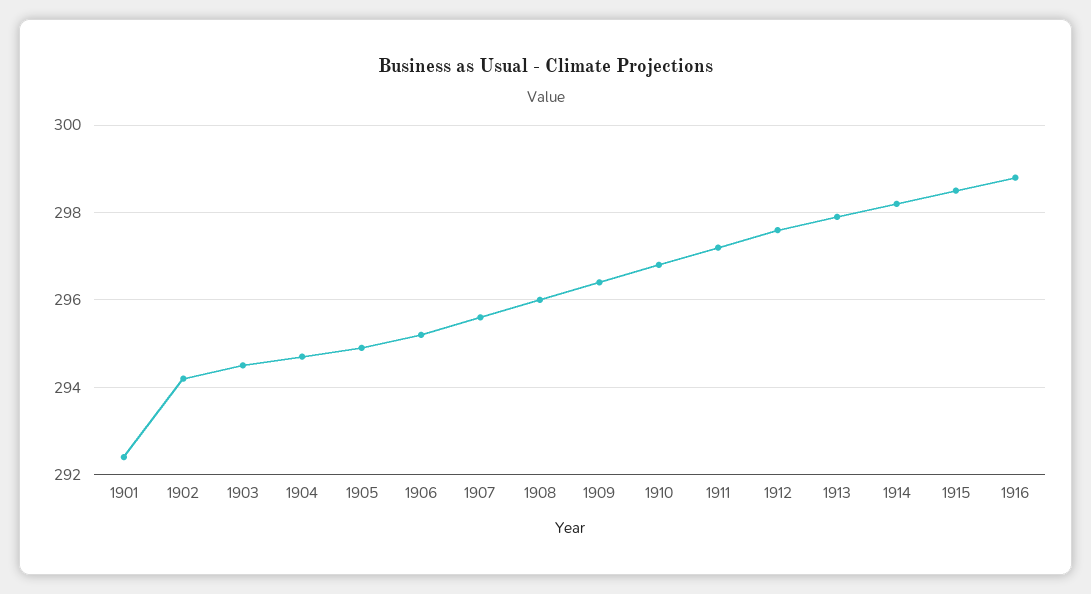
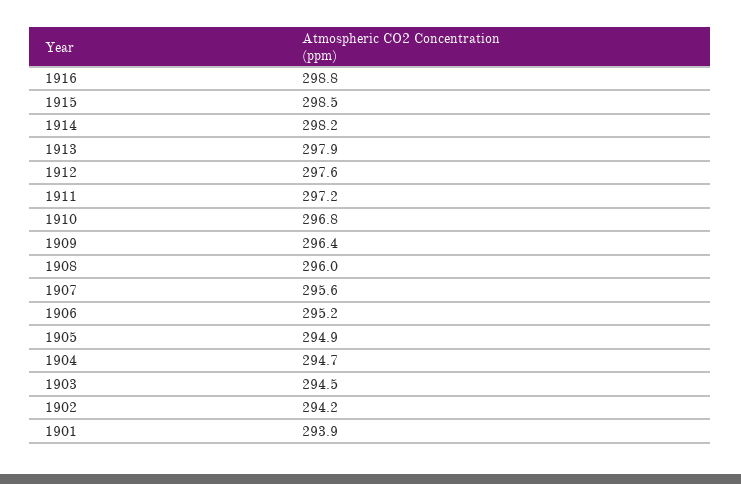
  {
-   "1901": 292.5,
+   "1901": 293.9,
    "1902": 294.2,
    "1903": 294.5,
    "1904": 294.7,
    "1905": 294.9,
    "1906": 295.2,
    "1907": 295.6,
    "1908": 296,
    "1909": 296.4,
    "1910": 296.8,
    "1911": 297.2,
    "1912": 297.6,
    "1913": 297.9,
    "1914": 298.2,
    "1915": 298.5,
    "1916": 298.8
  }

